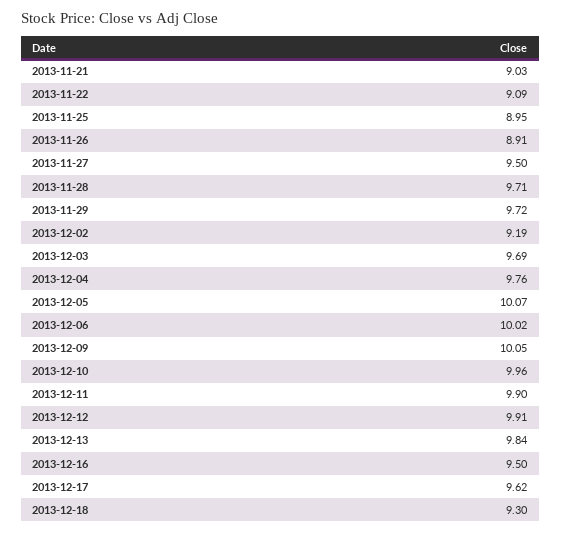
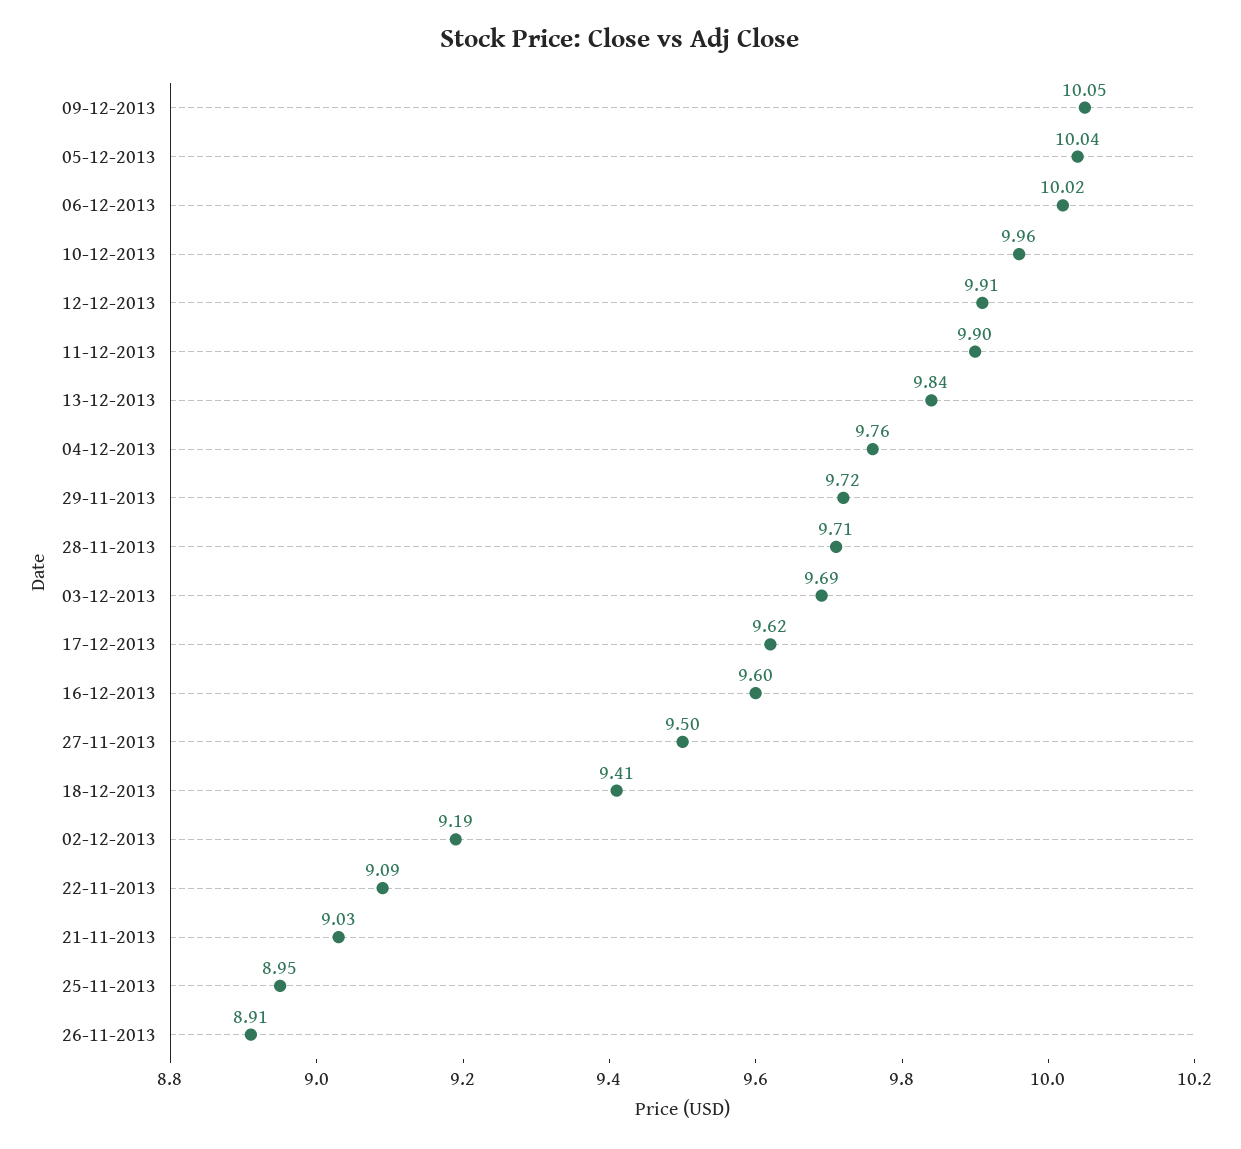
  {
    "2013-11-21": 9.03,
    "2013-11-22": 9.09,
    "2013-11-25": 8.95,
    "2013-11-26": 8.91,
    "2013-11-27": 9.5,
    "2013-11-28": 9.71,
    "2013-11-29": 9.72,
    "2013-12-02": 9.19,
    "2013-12-03": 9.69,
    "2013-12-04": 9.76,
-   "2013-12-05": 10.07,
+   "2013-12-05": 10.04,
    "2013-12-06": 10.02,
    "2013-12-09": 10.05,
    "2013-12-10": 9.96,
    "2013-12-11": 9.9,
    "2013-12-12": 9.91,
    "2013-12-13": 9.84,
-   "2013-12-16": 9.5,
+   "2013-12-16": 9.6,
    "2013-12-17": 9.62,
-   "2013-12-18": 9.3
+   "2013-12-18": 9.41
  }

